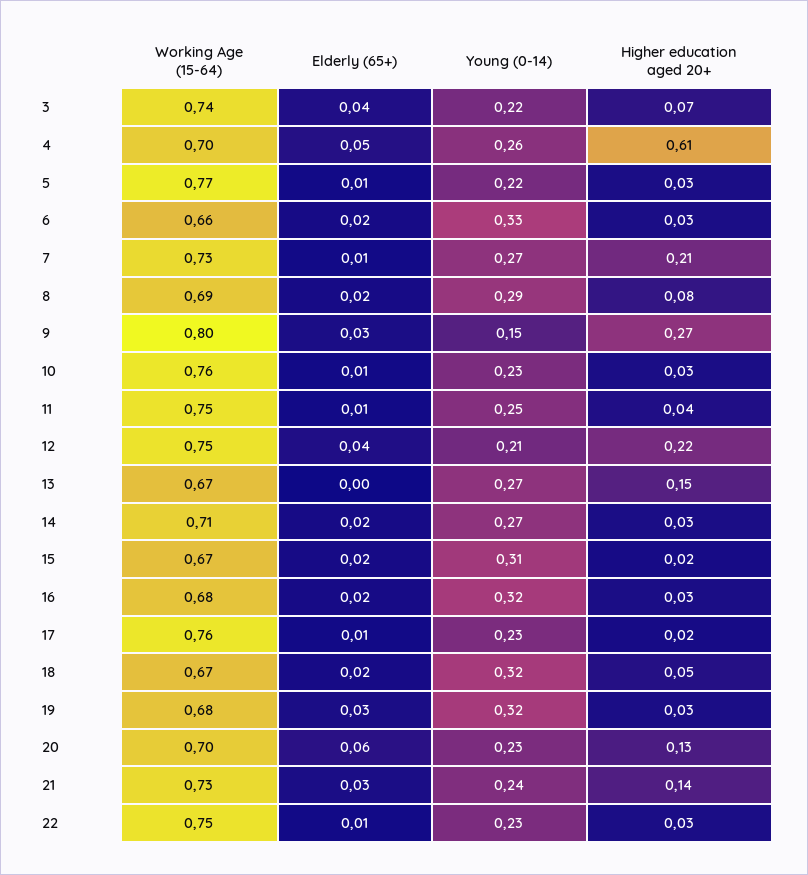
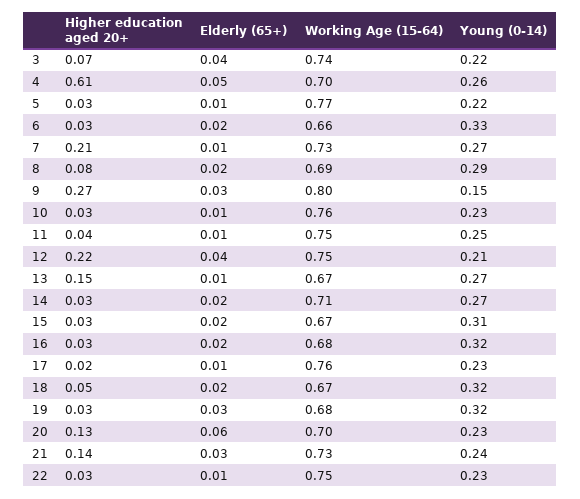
  {
    "Working Age (15-64)": {
      "3": 0.74,
      "4": 0.7,
      "5": 0.77,
      "6": 0.66,
      "7": 0.73,
      "8": 0.69,
      "9": 0.8,
      "10": 0.76,
      "11": 0.75,
      "12": 0.75,
      "13": 0.67,
      "14": 0.71,
      "15": 0.67,
      "16": 0.68,
      "17": 0.76,
      "18": 0.67,
      "19": 0.68,
      "20": 0.7,
      "21": 0.73,
      "22": 0.75
    },
    "Elderly (65+)": {
      "3": 0.04,
      "4": 0.05,
      "5": 0.01,
      "6": 0.02,
      "7": 0.01,
      "8": 0.02,
      "9": 0.03,
      "10": 0.01,
      "11": 0.01,
      "12": 0.04,
-     "13": 0,
+     "13": 0.01,
      "14": 0.02,
      "15": 0.02,
      "16": 0.02,
      "17": 0.01,
      "18": 0.02,
      "19": 0.03,
      "20": 0.06,
      "21": 0.03,
      "22": 0.01
    },
    "Young (0-14)": {
      "3": 0.22,
      "4": 0.26,
      "5": 0.22,
      "6": 0.33,
      "7": 0.27,
      "8": 0.29,
      "9": 0.15,
      "10": 0.23,
      "11": 0.25,
      "12": 0.21,
      "13": 0.27,
      "14": 0.27,
      "15": 0.31,
      "16": 0.32,
      "17": 0.23,
      "18": 0.32,
      "19": 0.32,
      "20": 0.23,
      "21": 0.24,
      "22": 0.23
    },
    "Higher education aged 20+": {
      "3": 0.07,
      "4": 0.61,
      "5": 0.03,
      "6": 0.03,
      "7": 0.21,
      "8": 0.08,
      "9": 0.27,
      "10": 0.03,
      "11": 0.04,
      "12": 0.22,
      "13": 0.15,
      "14": 0.03,
-     "15": 0.02,
+     "15": 0.03,
      "16": 0.03,
      "17": 0.02,
      "18": 0.05,
      "19": 0.03,
      "20": 0.13,
      "21": 0.14,
      "22": 0.03
    }
  }

